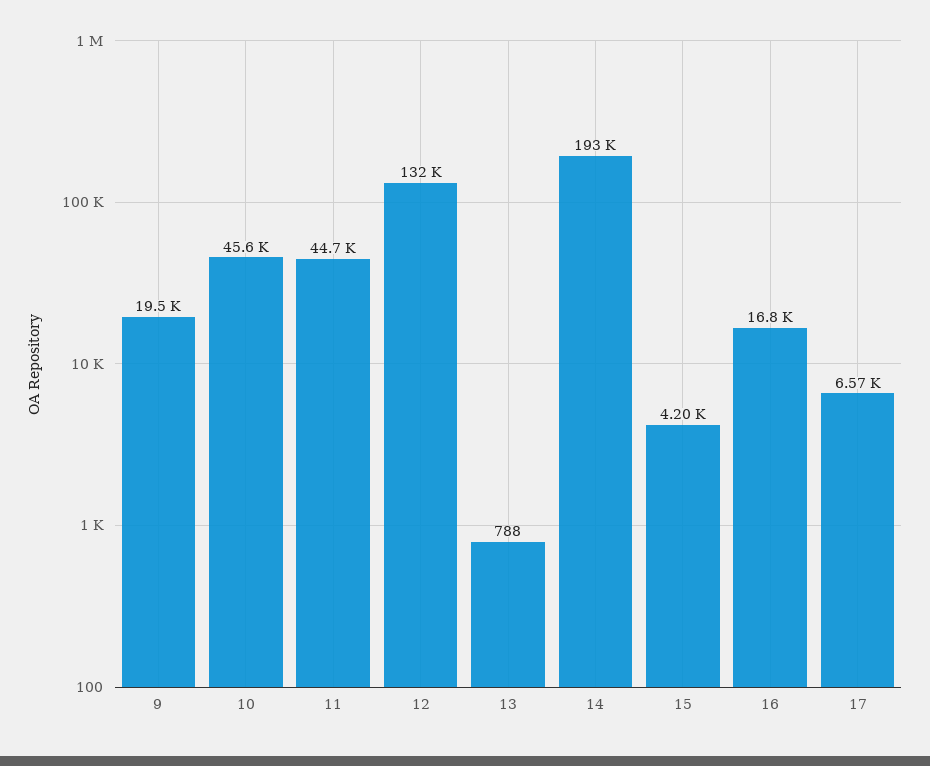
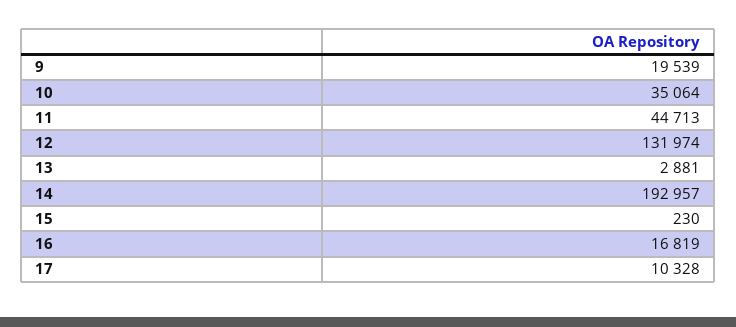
  {
    "9": 19539,
-   "10": 45600,
+   "10": 35064,
    "11": 44713,
    "12": 131974,
-   "13": 788,
+   "13": 2881,
    "14": 192957,
-   "15": 4200,
+   "15": 230,
    "16": 16819,
-   "17": 6570
+   "17": 10328
  }

